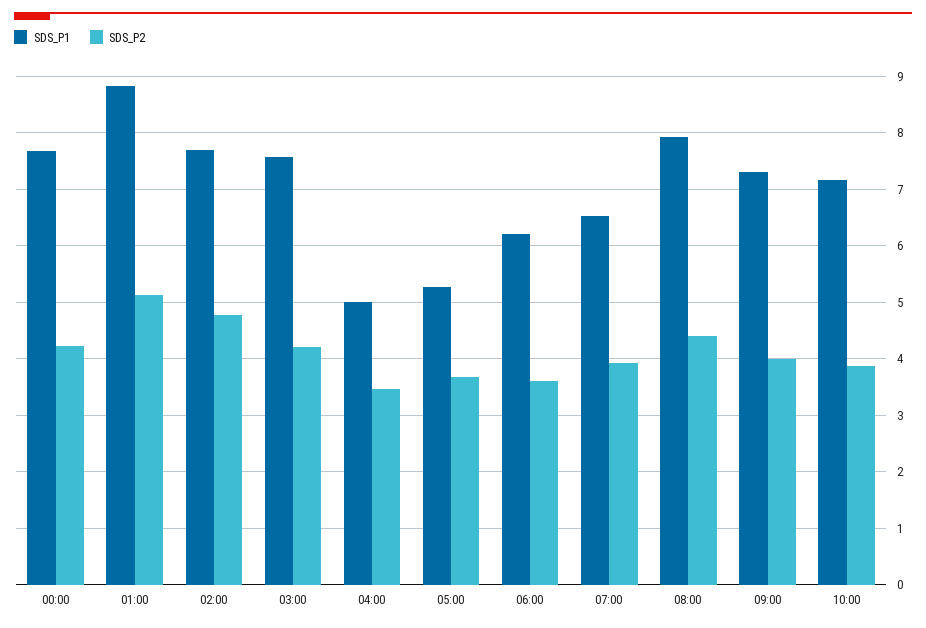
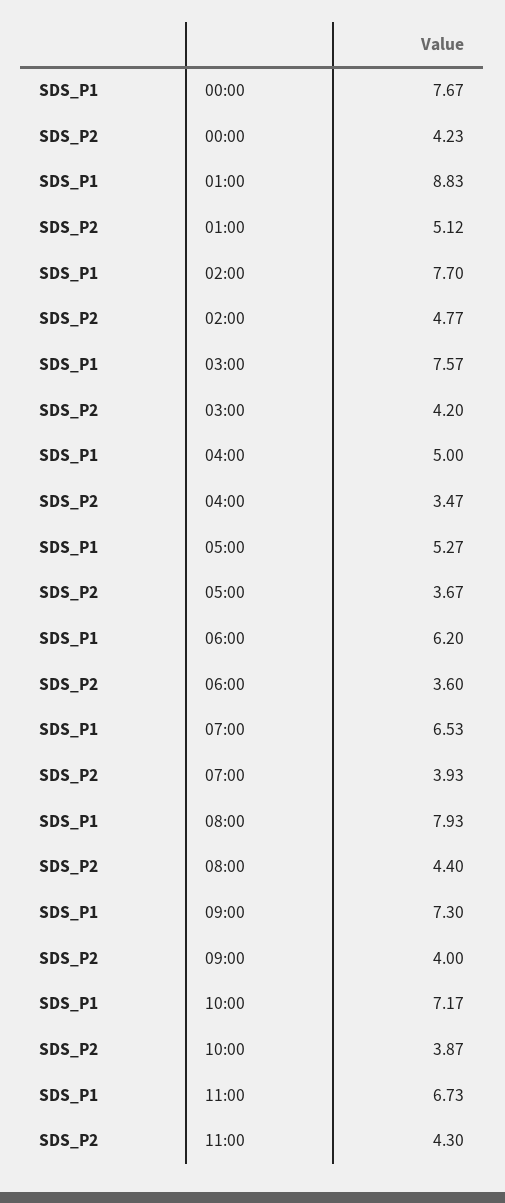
  {
    "SDS_P1": {
      "00:00": 7.67,
      "01:00": 8.83,
      "02:00": 7.7,
      "03:00": 7.57,
      "04:00": 5,
      "05:00": 5.27,
      "06:00": 6.2,
      "07:00": 6.53,
      "08:00": 7.93,
      "09:00": 7.3,
-     "10:00": 7.17
+     "10:00": 7.17,
+     "11:00": 6.73
    },
    "SDS_P2": {
      "00:00": 4.23,
      "01:00": 5.12,
      "02:00": 4.77,
      "03:00": 4.2,
      "04:00": 3.47,
      "05:00": 3.67,
      "06:00": 3.6,
      "07:00": 3.93,
      "08:00": 4.4,
      "09:00": 4,
-     "10:00": 3.87
+     "10:00": 3.87,
+     "11:00": 4.3
    }
  }

